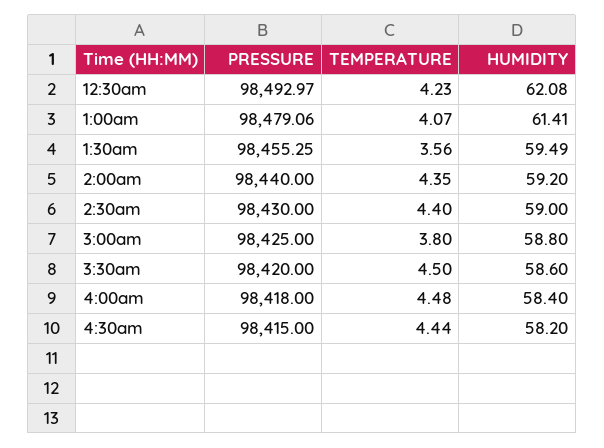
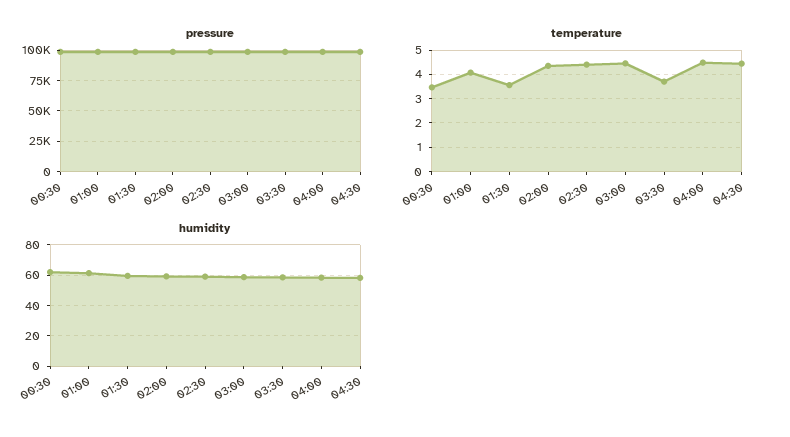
  {
    "PRESSURE": {
      "12:30am": 98492.97,
      "1:00am": 98479.06,
      "1:30am": 98455.25,
      "2:00am": 98440,
      "2:30am": 98430,
      "3:00am": 98425,
      "3:30am": 98420,
      "4:00am": 98418,
      "4:30am": 98415
    },
    "TEMPERATURE": {
-     "12:30am": 4.23,
+     "12:30am": 3.5,
      "1:00am": 4.07,
      "1:30am": 3.56,
      "2:00am": 4.35,
      "2:30am": 4.4,
-     "3:00am": 3.8,
+     "3:00am": 4.5,
-     "3:30am": 4.5,
+     "3:30am": 3.75,
      "4:00am": 4.48,
      "4:30am": 4.44
    },
    "HUMIDITY": {
      "12:30am": 62.08,
      "1:00am": 61.41,
      "1:30am": 59.49,
      "2:00am": 59.2,
      "2:30am": 59,
      "3:00am": 58.8,
      "3:30am": 58.6,
      "4:00am": 58.4,
      "4:30am": 58.2
    }
  }

